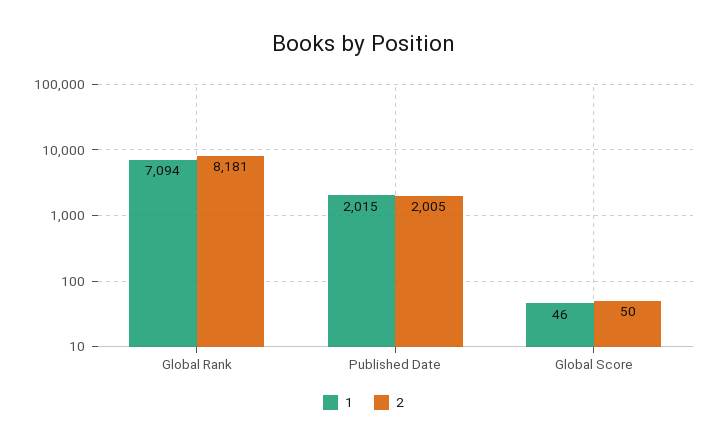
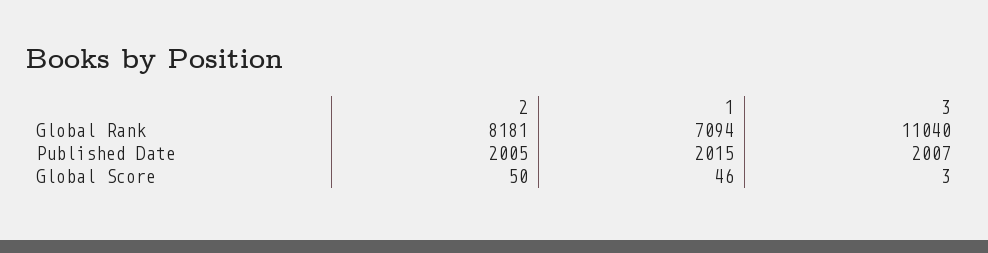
  {
    "1": {
      "Global Rank": 7094,
      "Published Date": 2015,
      "Global Score": 46
    },
    "2": {
      "Global Rank": 8181,
      "Published Date": 2005,
      "Global Score": 50
-   }
+   },
+   "3": {
+     "Global Rank": 11040,
+     "Published Date": 2007,
+     "Global Score": 3
+   }
  }

